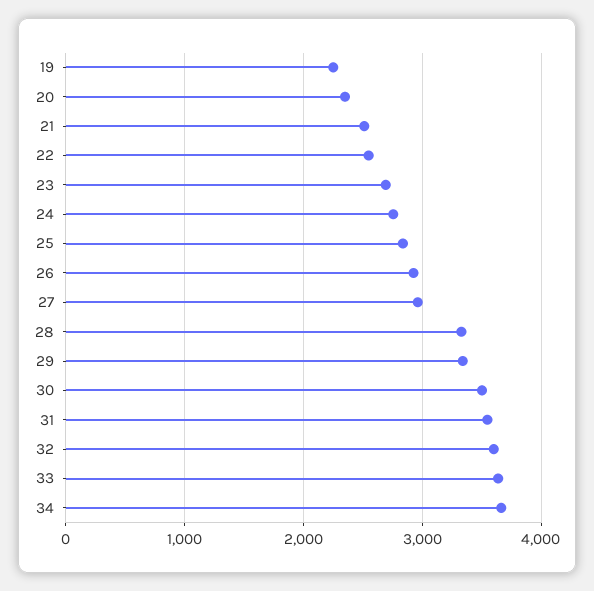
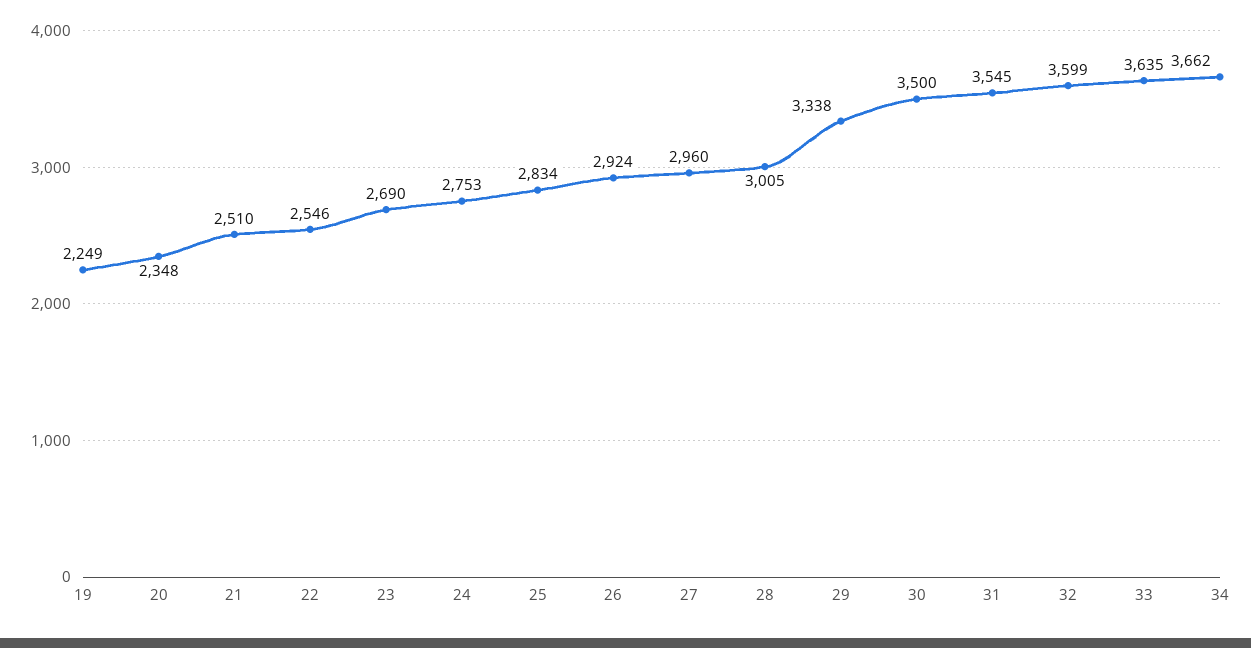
  {
    "19": 2249,
    "20": 2348,
    "21": 2510,
    "22": 2546,
    "23": 2690,
    "24": 2753,
    "25": 2834,
    "26": 2924,
    "27": 2960,
-   "28": 3300,
+   "28": 3005,
    "29": 3338,
    "30": 3500,
    "31": 3545,
    "32": 3599,
    "33": 3635,
    "34": 3662
  }

